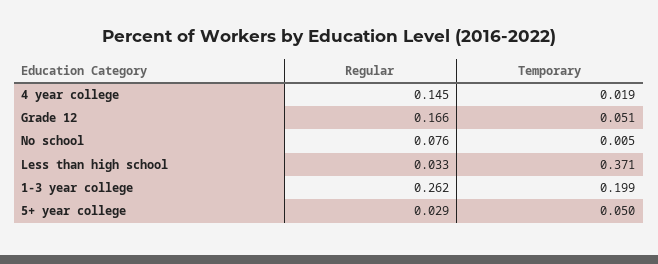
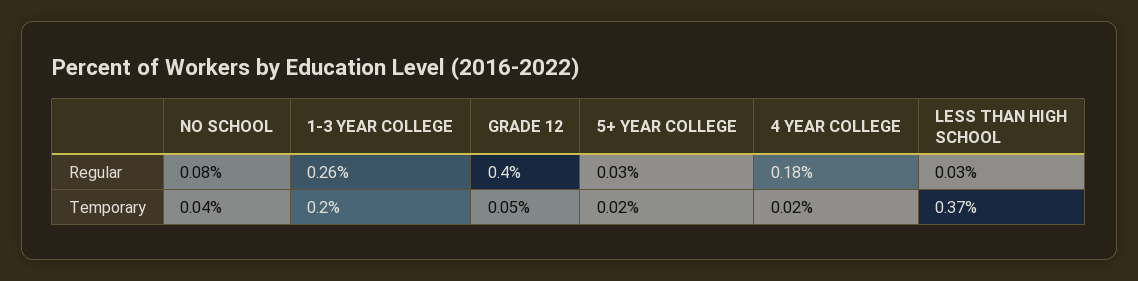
  {
    "Regular": {
-     "4 year college": 0.145,
+     "4 year college": 0.18,
-     "Grade 12": 0.166,
+     "Grade 12": 0.4,
      "No school": 0.076,
      "Less than high school": 0.033,
      "1-3 year college": 0.262,
      "5+ year college": 0.029
    },
    "Temporary": {
      "4 year college": 0.019,
      "Grade 12": 0.051,
-     "No school": 0.005,
+     "No school": 0.04,
      "Less than high school": 0.371,
      "1-3 year college": 0.199,
-     "5+ year college": 0.05
+     "5+ year college": 0.02
    }
  }

